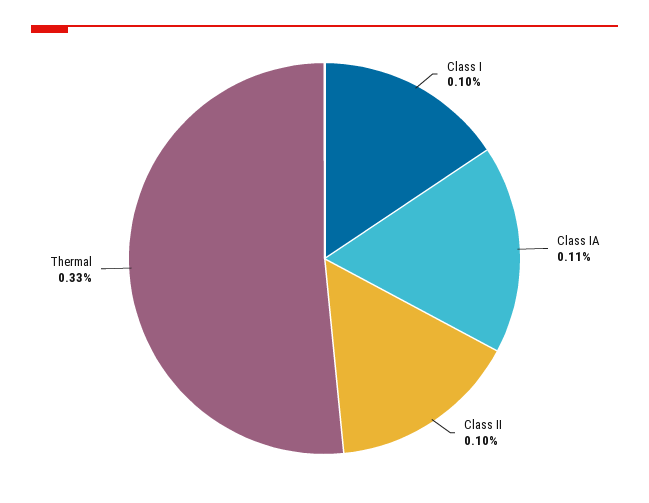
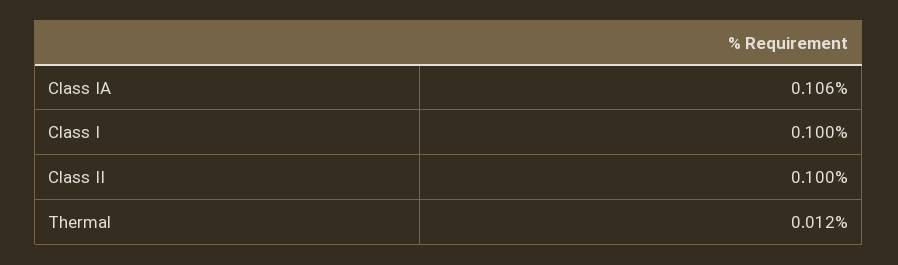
  {
    "Class I": 0.1,
-   "Class IA": 0.11,
+   "Class IA": 0.106,
    "Class II": 0.1,
-   "Thermal": 0.33
+   "Thermal": 0.012
  }

